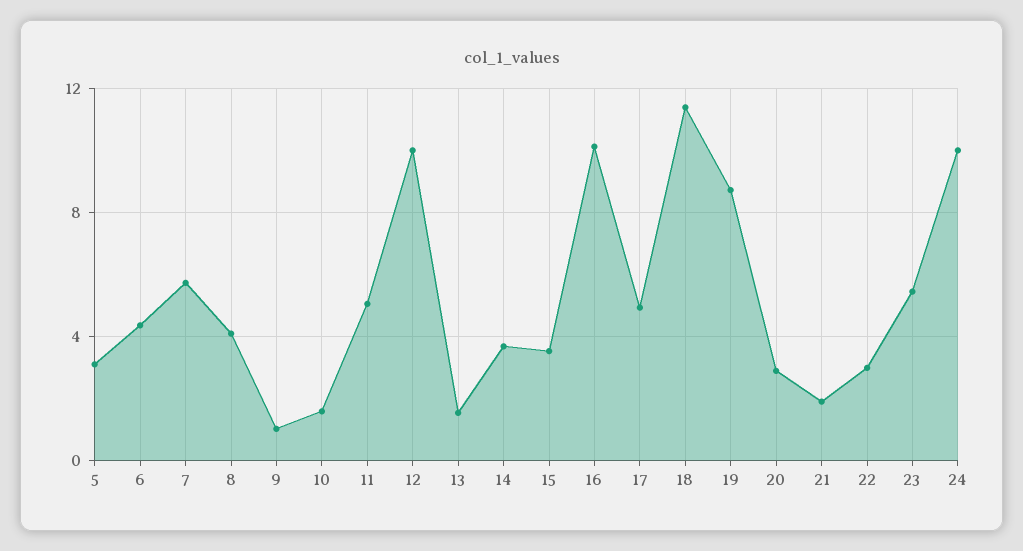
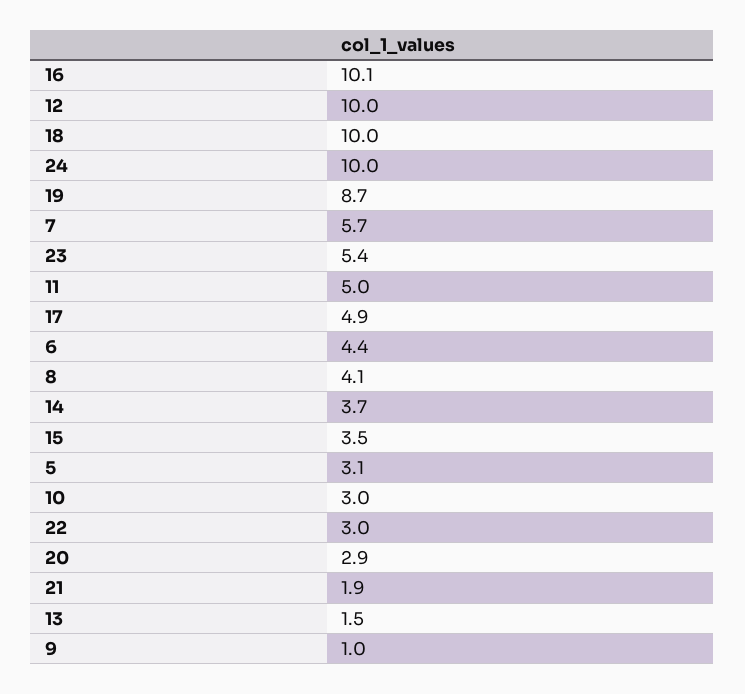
  {
    "5": 3.1,
    "6": 4.4,
    "7": 5.7,
    "8": 4.1,
    "9": 1,
-   "10": 1.5,
+   "10": 3,
    "11": 5,
    "12": 10,
    "13": 1.5,
    "14": 3.7,
    "15": 3.5,
    "16": 10.1,
    "17": 4.9,
-   "18": 11.5,
+   "18": 10,
    "19": 8.7,
    "20": 2.9,
    "21": 1.9,
    "22": 3,
    "23": 5.4,
    "24": 10
  }

